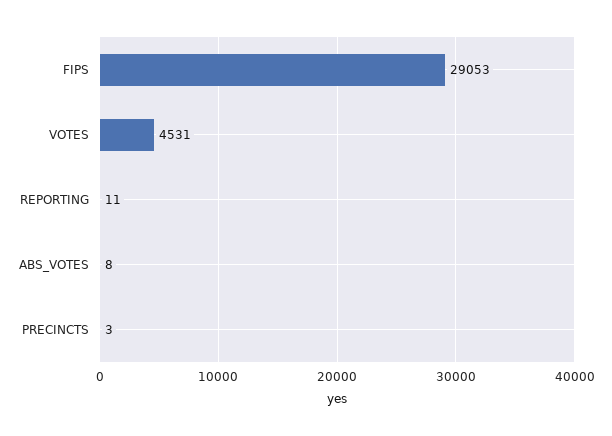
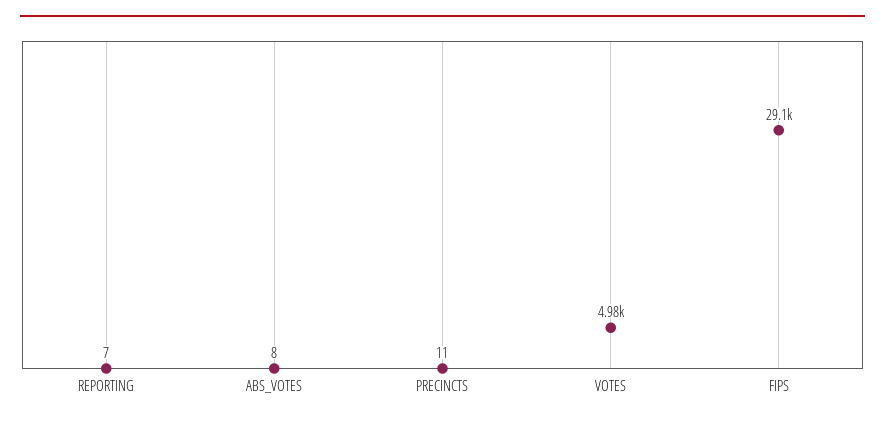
  {
    "FIPS": 29053,
-   "VOTES": 4531,
+   "VOTES": 4980,
-   "REPORTING": 11,
+   "REPORTING": 7,
    "ABS_VOTES": 8,
-   "PRECINCTS": 3
+   "PRECINCTS": 11
  }

